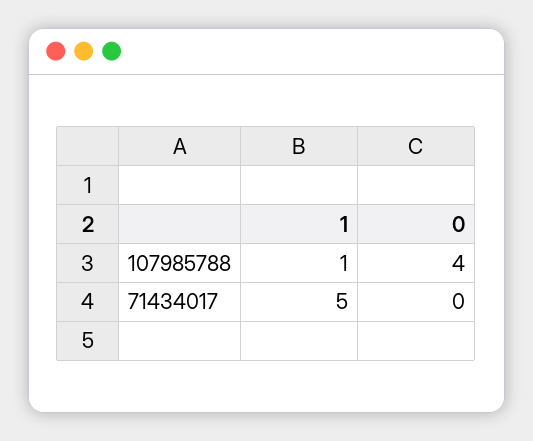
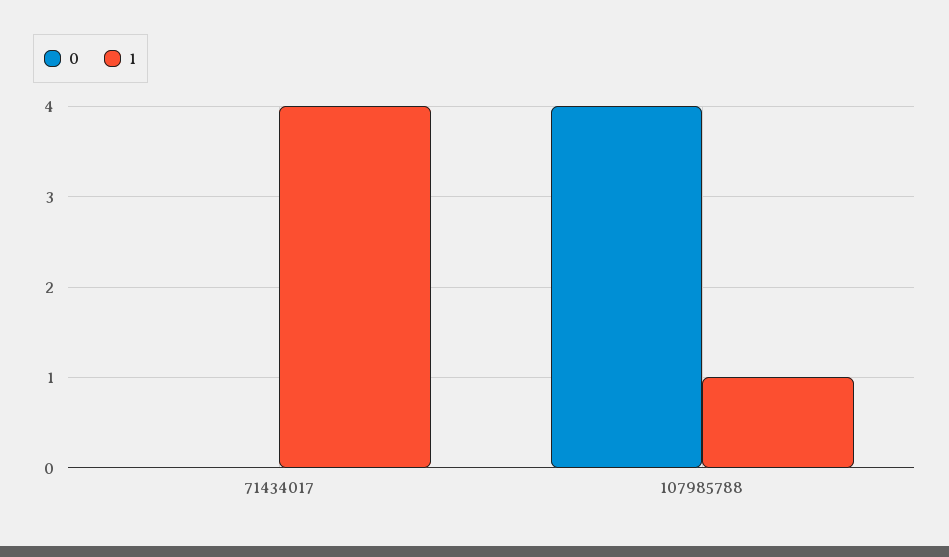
  {
    "1": {
      "107985788": 1,
-     "71434017": 5
+     "71434017": 4
    },
    "0": {
      "107985788": 4,
      "71434017": 0
    }
  }

